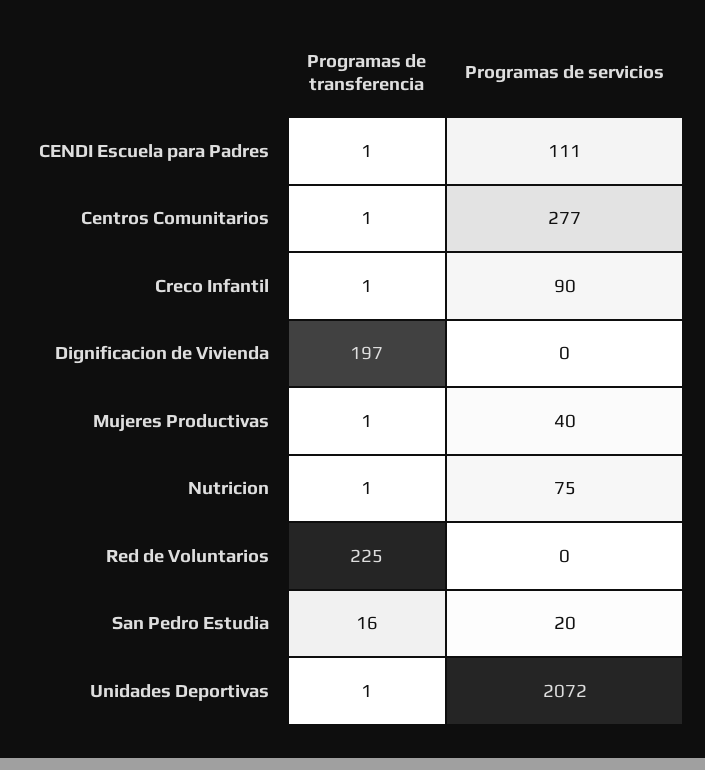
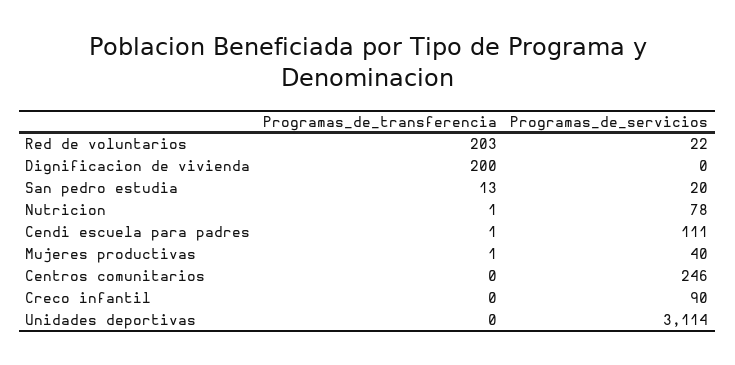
  {
    "Programas de transferencia": {
      "CENDI Escuela para Padres": 1,
-     "Centros Comunitarios": 1,
+     "Centros Comunitarios": 0,
-     "Creco Infantil": 1,
+     "Creco Infantil": 0,
-     "Dignificacion de Vivienda": 197,
+     "Dignificacion de Vivienda": 200,
      "Mujeres Productivas": 1,
      "Nutricion": 1,
-     "Red de Voluntarios": 225,
+     "Red de Voluntarios": 203,
-     "San Pedro Estudia": 16,
+     "San Pedro Estudia": 13,
-     "Unidades Deportivas": 1
+     "Unidades Deportivas": 0
    },
    "Programas de servicios": {
      "CENDI Escuela para Padres": 111,
-     "Centros Comunitarios": 277,
+     "Centros Comunitarios": 246,
      "Creco Infantil": 90,
      "Dignificacion de Vivienda": 0,
      "Mujeres Productivas": 40,
-     "Nutricion": 75,
+     "Nutricion": 78,
-     "Red de Voluntarios": 0,
+     "Red de Voluntarios": 22,
      "San Pedro Estudia": 20,
-     "Unidades Deportivas": 2072
+     "Unidades Deportivas": 3114
    }
  }

